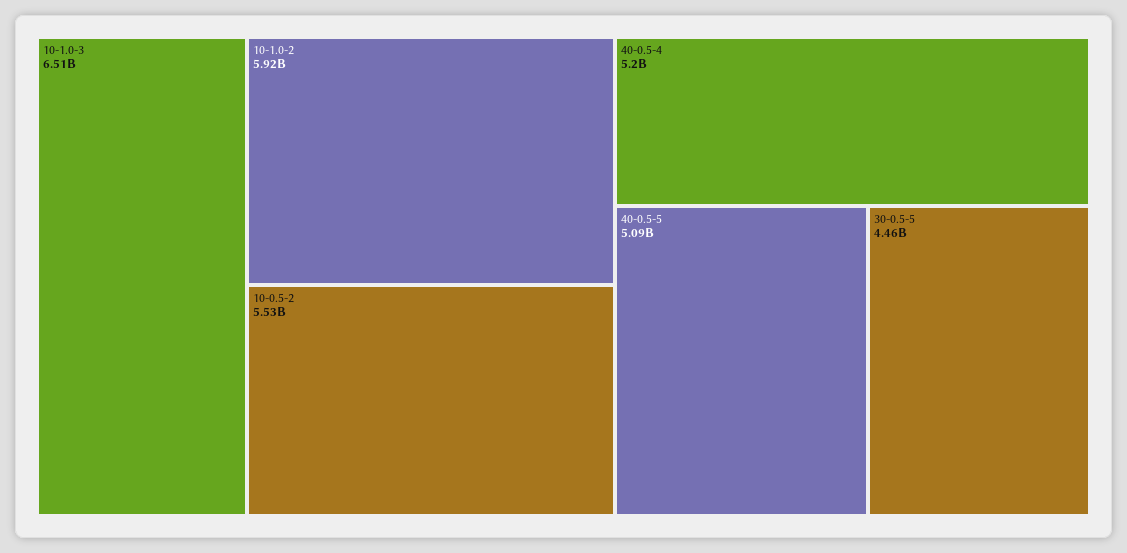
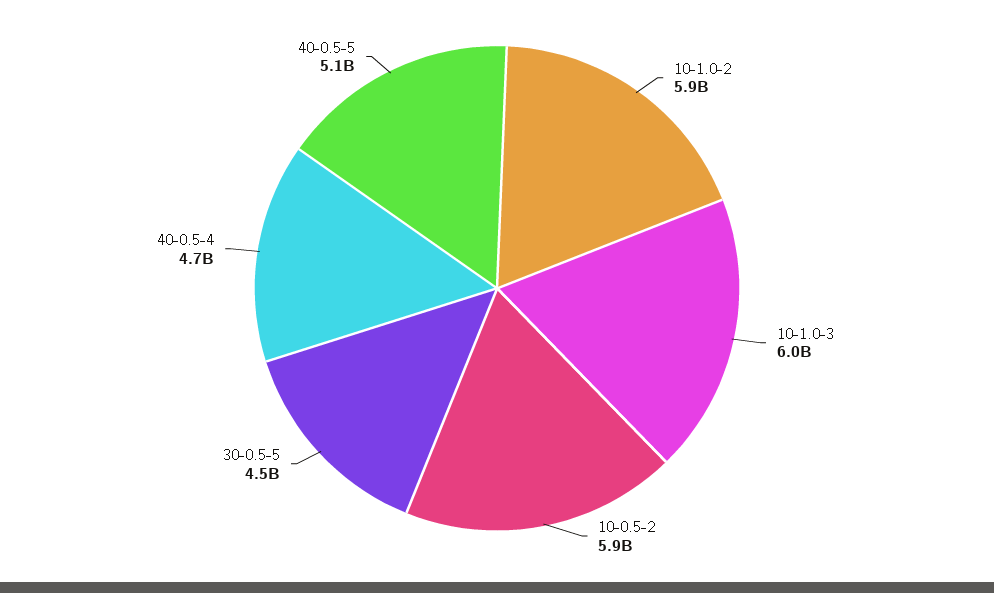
  {
-   "10-1.0-3": 6510000000,
+   "10-1.0-3": 6000000000,
    "10-1.0-2": 5920000000,
-   "10-0.5-2": 5530000000,
+   "10-0.5-2": 5900000000,
-   "40-0.5-4": 5200000000,
+   "40-0.5-4": 4700000000,
    "40-0.5-5": 5090000000,
    "30-0.5-5": 4460000000
  }

